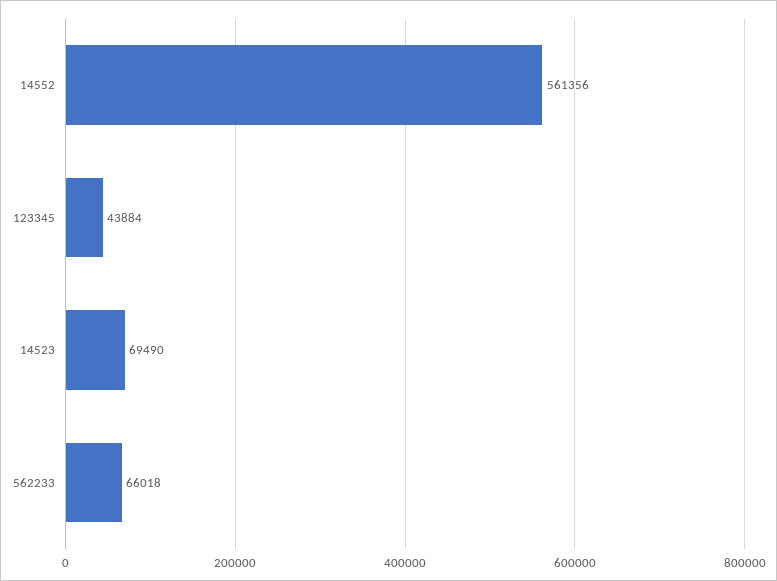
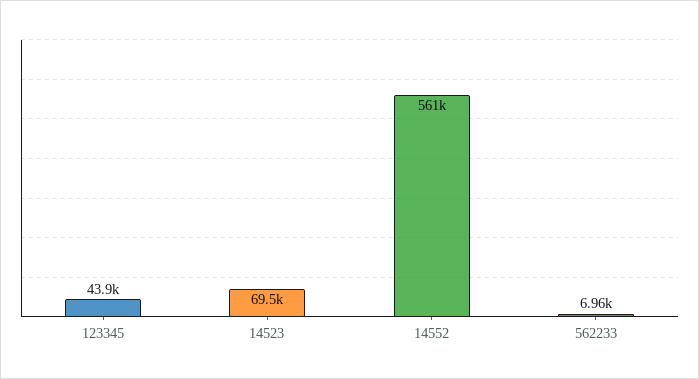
  {
    "14552": 561356,
    "123345": 43884,
    "14523": 69490,
-   "562233": 66018
+   "562233": 6960
  }

